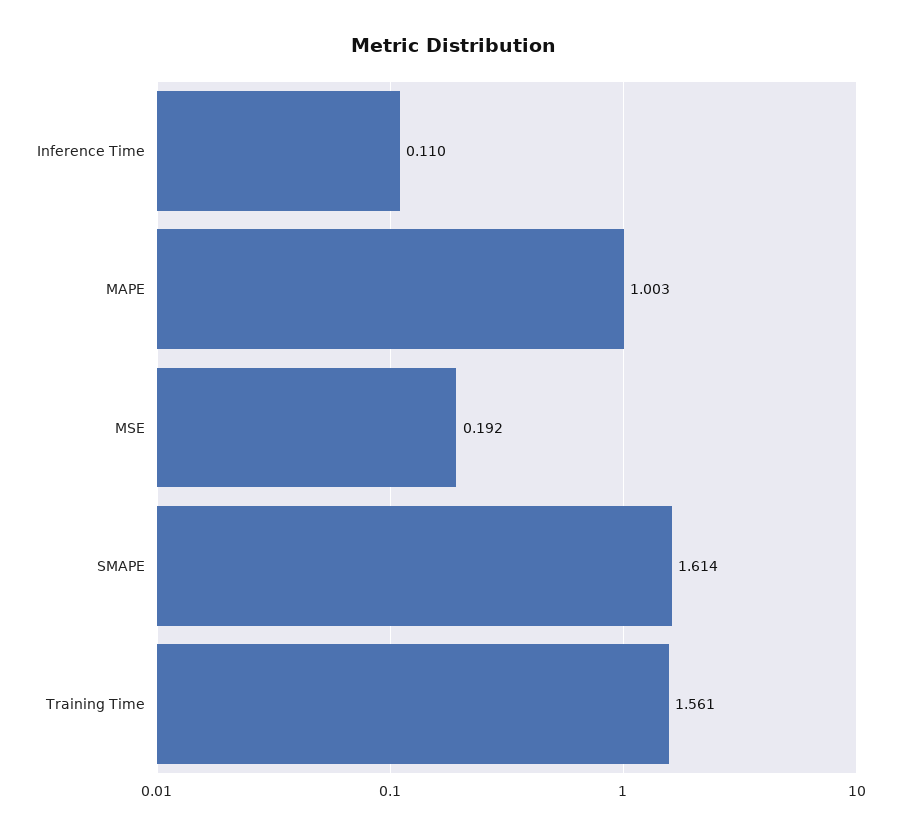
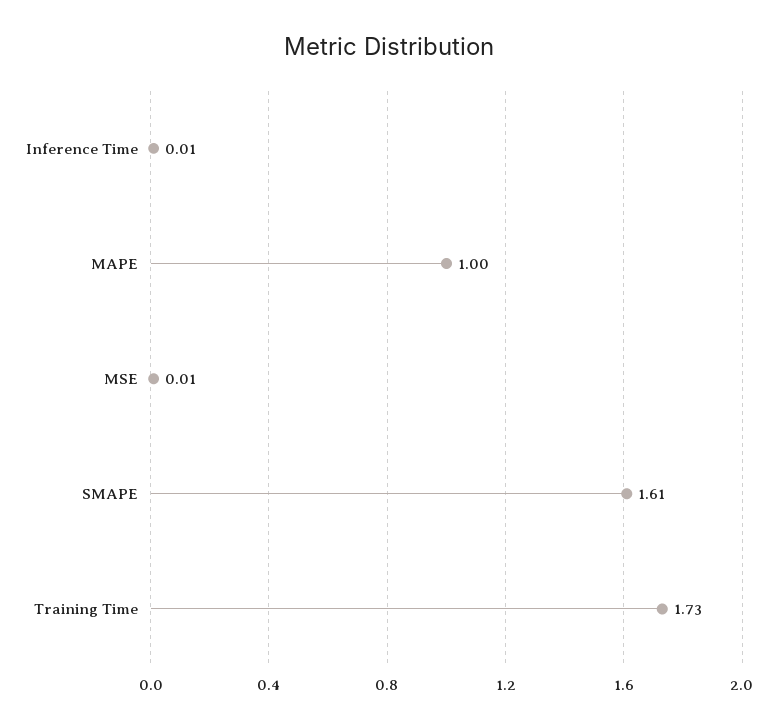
  {
-   "Inference Time": 0.11,
+   "Inference Time": 0.01,
    "MAPE": 1.003,
-   "MSE": 0.192,
+   "MSE": 0.01,
    "SMAPE": 1.614,
-   "Training Time": 1.561
+   "Training Time": 1.73
  }

